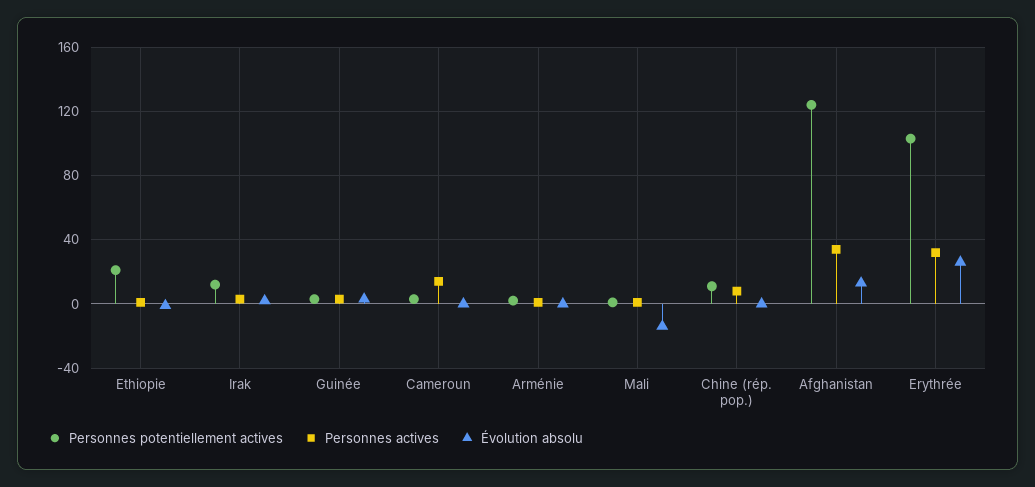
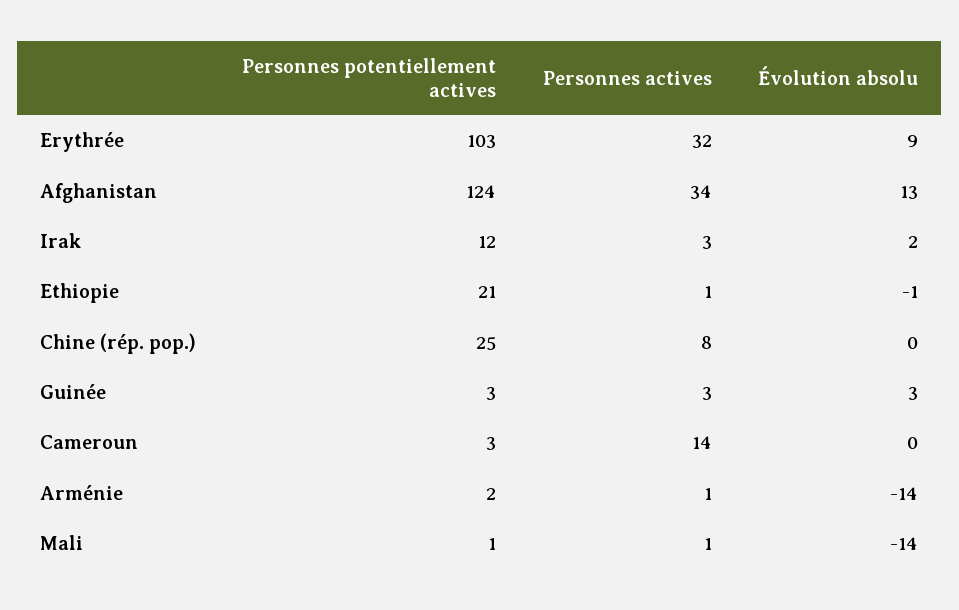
  {
    "Personnes potentiellement actives": {
      "Ethiopie": 21,
      "Irak": 12,
      "Guinée": 3,
      "Cameroun": 3,
      "Arménie": 2,
      "Mali": 1,
-     "Chine (rép. pop.)": 10,
+     "Chine (rép. pop.)": 25,
      "Afghanistan": 124,
      "Erythrée": 103
    },
    "Personnes actives": {
      "Ethiopie": 1,
      "Irak": 3,
      "Guinée": 3,
      "Cameroun": 14,
      "Arménie": 1,
      "Mali": 1,
      "Chine (rép. pop.)": 8,
      "Afghanistan": 34,
      "Erythrée": 32
    },
    "Évolution absolu": {
      "Ethiopie": -1,
      "Irak": 2,
      "Guinée": 3,
      "Cameroun": 0,
-     "Arménie": 0,
+     "Arménie": -14,
      "Mali": -14,
      "Chine (rép. pop.)": 0,
      "Afghanistan": 13,
-     "Erythrée": 25
+     "Erythrée": 9
    }
  }

